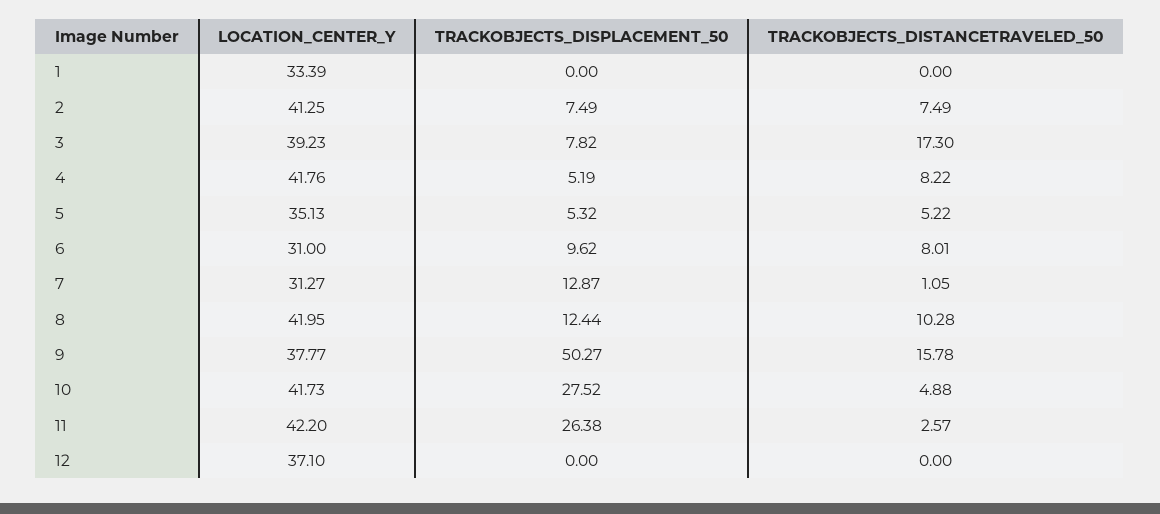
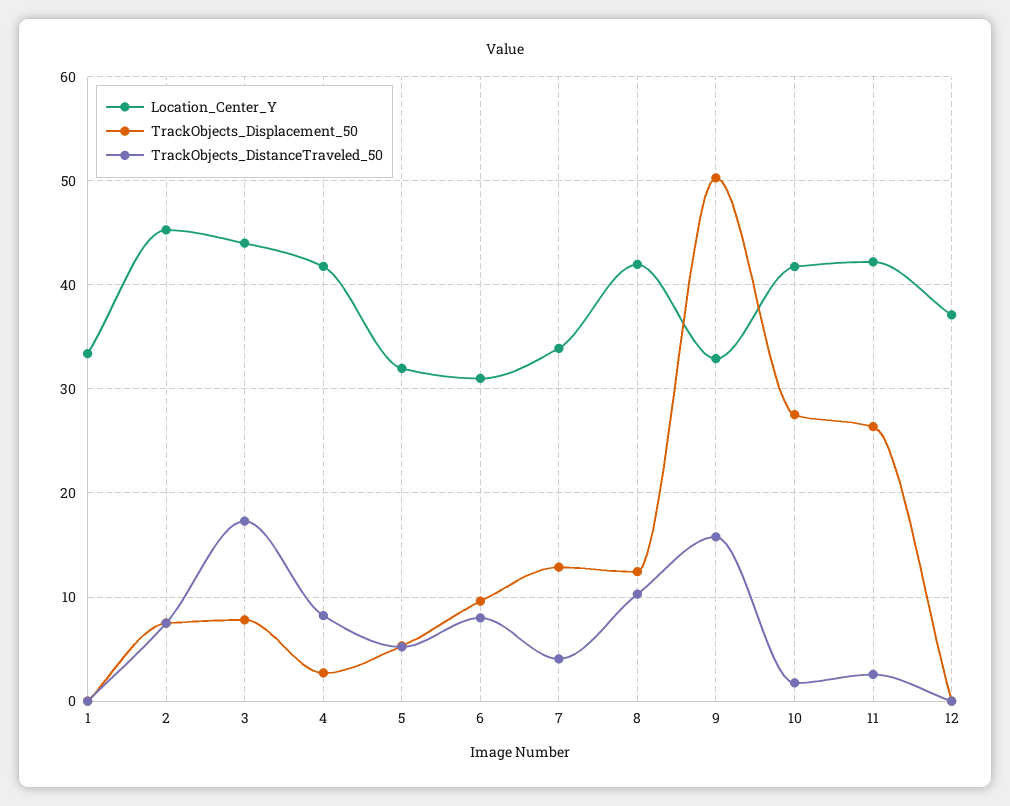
  {
    "LOCATION_CENTER_Y": {
      "1": 33.39,
-     "2": 41.25,
+     "2": 45,
-     "3": 39.23,
+     "3": 44,
      "4": 41.76,
-     "5": 35.13,
+     "5": 32,
      "6": 31,
-     "7": 31.27,
+     "7": 34,
      "8": 41.95,
-     "9": 37.77,
+     "9": 33,
      "10": 41.73,
      "11": 42.2,
      "12": 37.1
    },
    "TRACKOBJECTS_DISPLACEMENT_50": {
      "1": 0,
      "2": 7.49,
      "3": 7.82,
-     "4": 5.19,
+     "4": 3,
      "5": 5.32,
      "6": 9.62,
      "7": 12.87,
      "8": 12.44,
      "9": 50.27,
      "10": 27.52,
      "11": 26.38,
      "12": 0
    },
    "TRACKOBJECTS_DISTANCETRAVELED_50": {
      "1": 0,
      "2": 7.49,
      "3": 17.3,
      "4": 8.22,
      "5": 5.22,
      "6": 8.01,
-     "7": 1.05,
+     "7": 4,
      "8": 10.28,
      "9": 15.78,
-     "10": 4.88,
+     "10": 2,
      "11": 2.57,
      "12": 0
    }
  }

